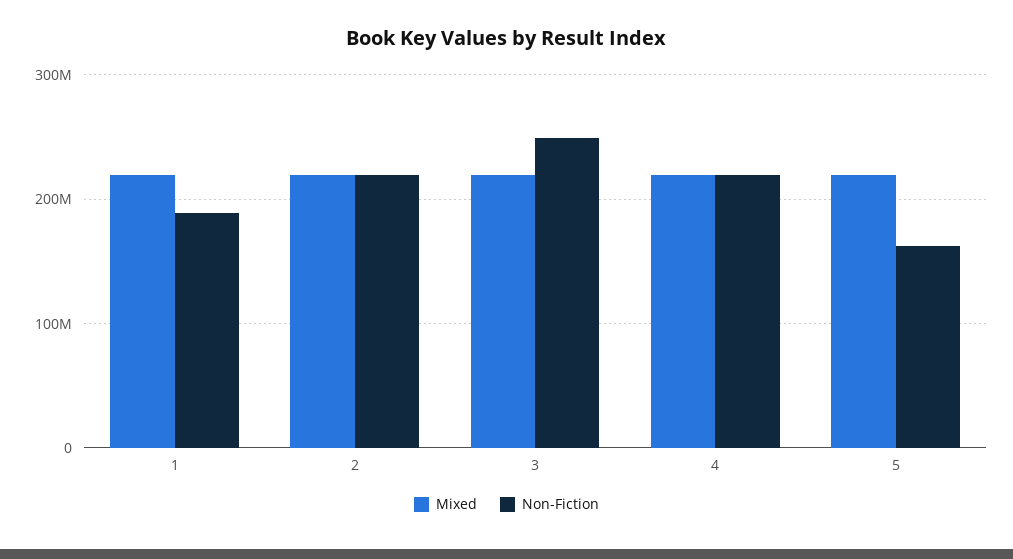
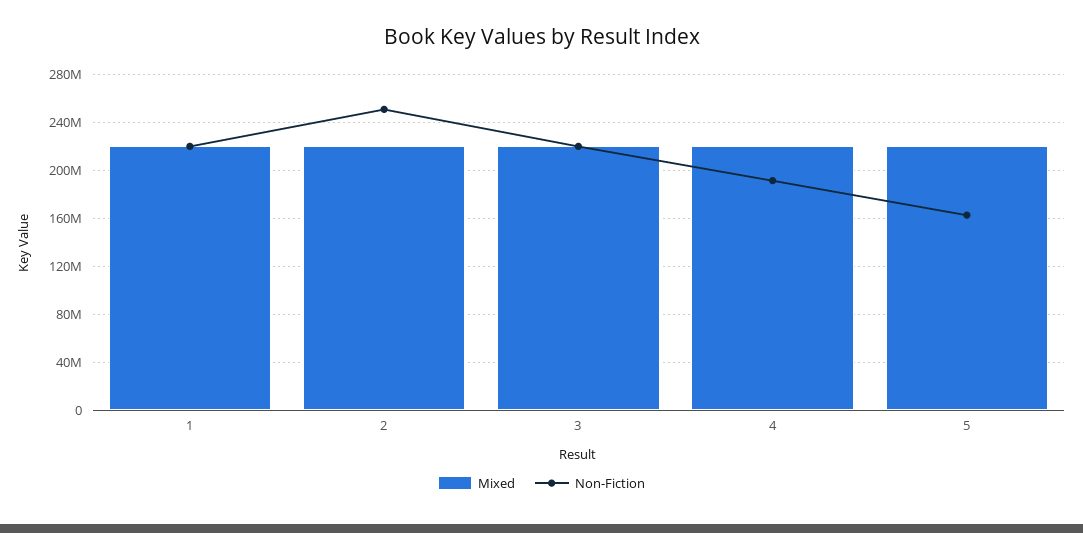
  {
    "Mixed": {
      "1": 220000000,
      "2": 220000000,
      "3": 220000000,
      "4": 220000000,
      "5": 220000000
    },
    "Non-Fiction": {
-     "1": 190000000,
+     "1": 220000000,
-     "2": 220000000,
+     "2": 250000000,
-     "3": 250000000,
+     "3": 220000000,
-     "4": 220000000,
+     "4": 190000000,
      "5": 160000000
    }
  }

